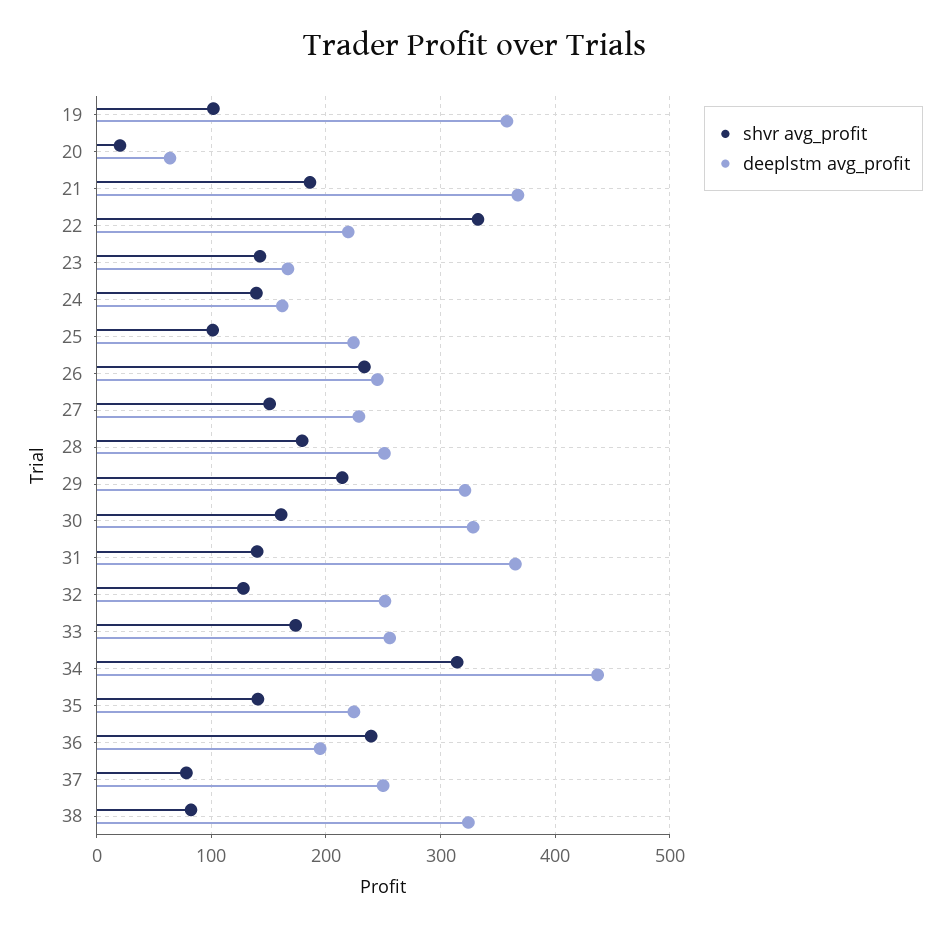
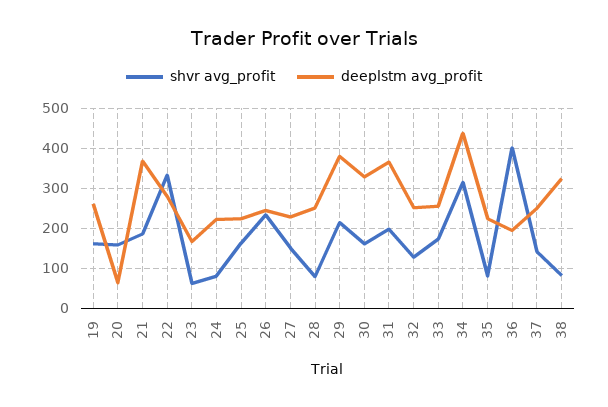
  {
    "shvr avg_profit": {
-     "19": 100,
+     "19": 160,
-     "20": 20,
+     "20": 160,
      "21": 190,
      "22": 330,
-     "23": 140,
+     "23": 60,
-     "24": 140,
+     "24": 80,
-     "25": 100,
+     "25": 160,
      "26": 230,
      "27": 150,
-     "28": 180,
+     "28": 80,
      "29": 210,
      "30": 160,
-     "31": 140,
+     "31": 200,
      "32": 130,
      "33": 170,
      "34": 310,
-     "35": 140,
+     "35": 80,
-     "36": 240,
+     "36": 400,
-     "37": 80,
+     "37": 140,
      "38": 80
    },
    "deeplstm avg_profit": {
-     "19": 360,
+     "19": 260,
      "20": 60,
      "21": 370,
-     "22": 220,
+     "22": 280,
      "23": 170,
-     "24": 160,
+     "24": 220,
      "25": 220,
      "26": 240,
      "27": 230,
      "28": 250,
-     "29": 320,
+     "29": 380,
      "30": 330,
      "31": 370,
      "32": 250,
      "33": 260,
      "34": 440,
      "35": 220,
      "36": 200,
      "37": 250,
      "38": 320
    }
  }

